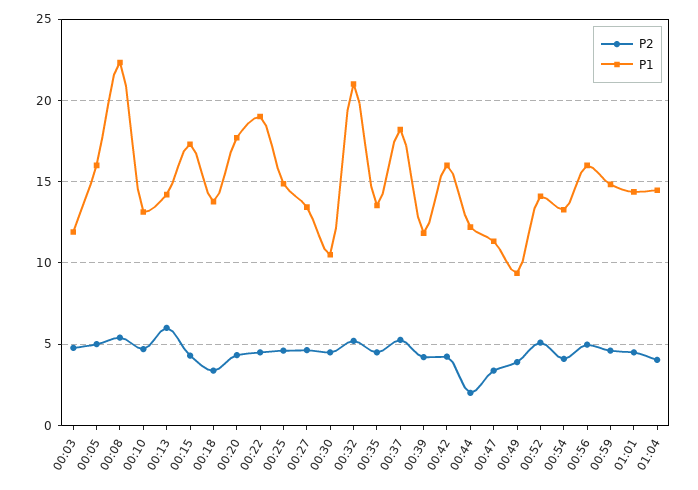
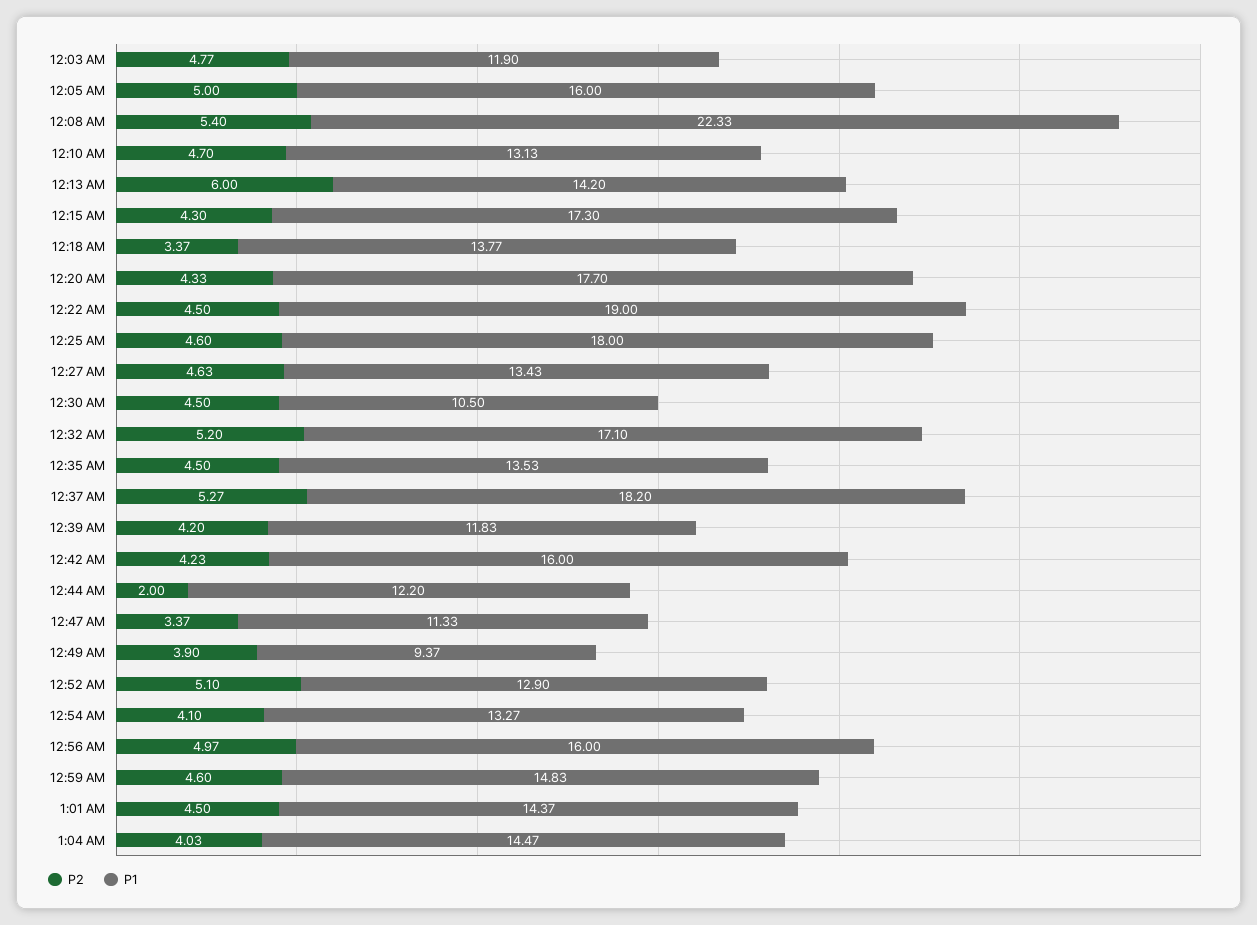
  {
    "P2": {
      "00:03": 4.77,
      "00:05": 5,
      "00:08": 5.4,
      "00:10": 4.7,
      "00:13": 6,
      "00:15": 4.3,
      "00:18": 3.37,
      "00:20": 4.33,
      "00:22": 4.5,
      "00:25": 4.6,
      "00:27": 4.63,
      "00:30": 4.5,
      "00:32": 5.2,
      "00:35": 4.5,
      "00:37": 5.27,
      "00:39": 4.2,
      "00:42": 4.23,
      "00:44": 2,
      "00:47": 3.37,
      "00:49": 3.9,
      "00:52": 5.1,
      "00:54": 4.1,
      "00:56": 4.97,
      "00:59": 4.6,
      "01:01": 4.5,
      "01:04": 4.03
    },
    "P1": {
      "00:03": 11.9,
      "00:05": 16,
      "00:08": 22.33,
      "00:10": 13.13,
      "00:13": 14.2,
      "00:15": 17.3,
      "00:18": 13.77,
      "00:20": 17.7,
      "00:22": 19,
-     "00:25": 15,
+     "00:25": 18,
      "00:27": 13.43,
      "00:30": 10.5,
-     "00:32": 21,
+     "00:32": 17.1,
      "00:35": 13.53,
      "00:37": 18.2,
      "00:39": 11.83,
      "00:42": 16,
      "00:44": 12.2,
      "00:47": 11.33,
      "00:49": 9.37,
-     "00:52": 14,
+     "00:52": 12.9,
      "00:54": 13.27,
      "00:56": 16,
      "00:59": 14.83,
      "01:01": 14.37,
      "01:04": 14.47
    }
  }

